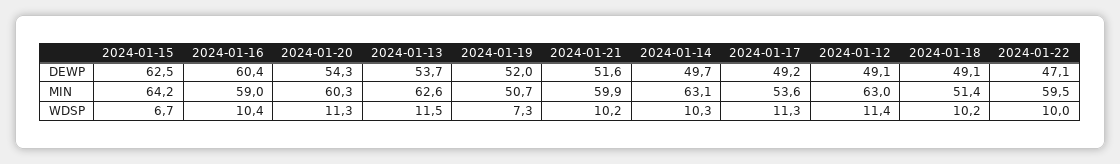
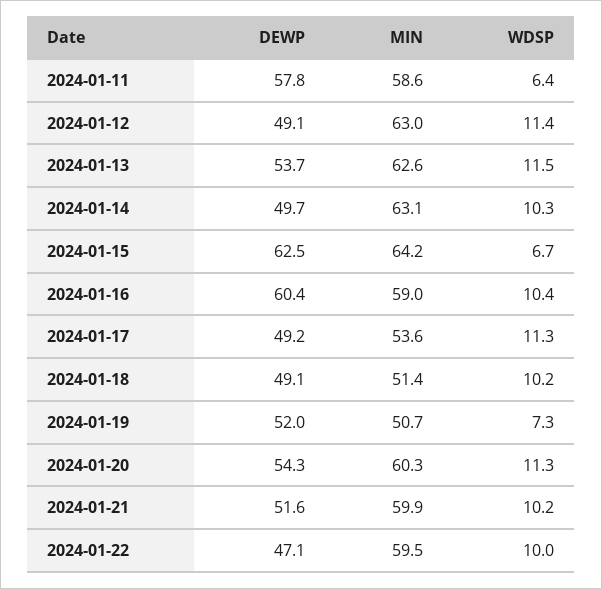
  {
    "2024-01-15": {
      "DEWP": 62.5,
      "MIN": 64.2,
      "WDSP": 6.7
    },
    "2024-01-16": {
      "DEWP": 60.4,
      "MIN": 59,
      "WDSP": 10.4
    },
    "2024-01-20": {
      "DEWP": 54.3,
      "MIN": 60.3,
      "WDSP": 11.3
    },
    "2024-01-13": {
      "DEWP": 53.7,
      "MIN": 62.6,
      "WDSP": 11.5
    },
    "2024-01-19": {
      "DEWP": 52,
      "MIN": 50.7,
      "WDSP": 7.3
    },
    "2024-01-21": {
      "DEWP": 51.6,
      "MIN": 59.9,
      "WDSP": 10.2
    },
    "2024-01-14": {
      "DEWP": 49.7,
      "MIN": 63.1,
      "WDSP": 10.3
    },
    "2024-01-17": {
      "DEWP": 49.2,
      "MIN": 53.6,
      "WDSP": 11.3
    },
    "2024-01-12": {
      "DEWP": 49.1,
      "MIN": 63,
      "WDSP": 11.4
    },
    "2024-01-18": {
      "DEWP": 49.1,
      "MIN": 51.4,
      "WDSP": 10.2
    },
    "2024-01-22": {
      "DEWP": 47.1,
      "MIN": 59.5,
      "WDSP": 10
-   }
+   },
+   "2024-01-11": {
+     "DEWP": 57.8,
+     "MIN": 58.6,
+     "WDSP": 6.4
+   }
  }

